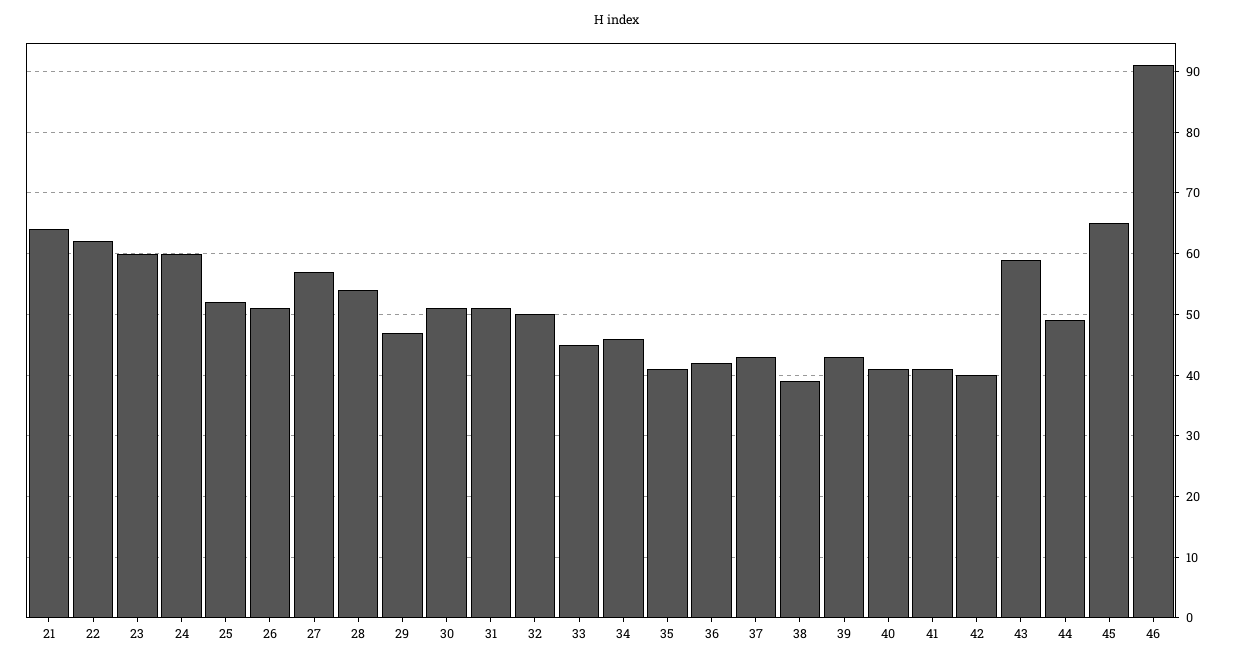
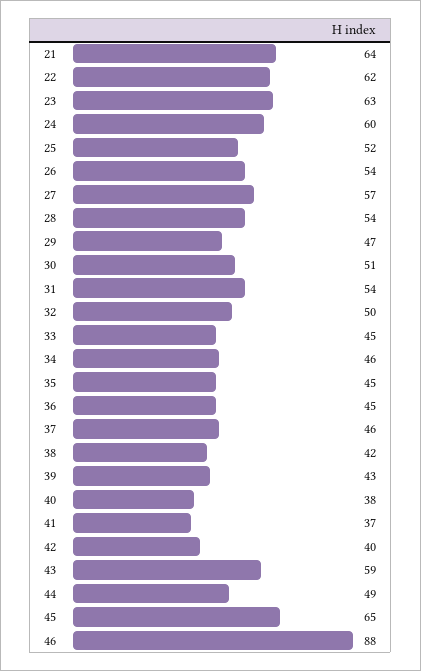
  {
    "21": 64,
    "22": 62,
-   "23": 60,
+   "23": 63,
    "24": 60,
    "25": 52,
-   "26": 51,
+   "26": 54,
    "27": 57,
    "28": 54,
    "29": 47,
    "30": 51,
-   "31": 51,
+   "31": 54,
    "32": 50,
    "33": 45,
    "34": 46,
-   "35": 41,
+   "35": 45,
-   "36": 42,
+   "36": 45,
-   "37": 43,
+   "37": 46,
-   "38": 39,
+   "38": 42,
    "39": 43,
-   "40": 41,
+   "40": 38,
-   "41": 41,
+   "41": 37,
    "42": 40,
    "43": 59,
    "44": 49,
    "45": 65,
-   "46": 91
+   "46": 88
  }

